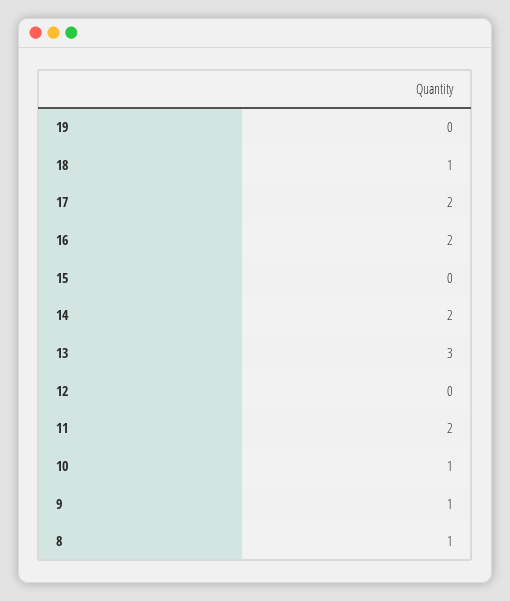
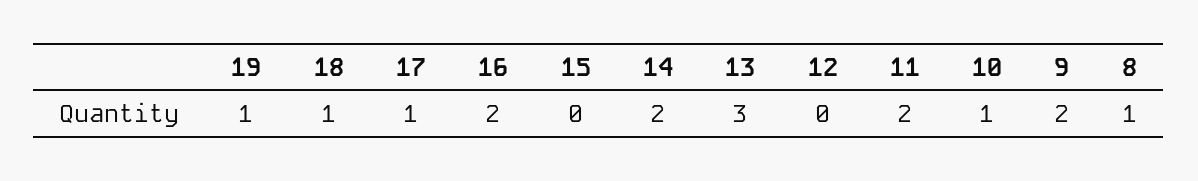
  {
-   "19": 0,
+   "19": 1,
    "18": 1,
-   "17": 2,
+   "17": 1,
    "16": 2,
    "15": 0,
    "14": 2,
    "13": 3,
    "12": 0,
    "11": 2,
    "10": 1,
-   "9": 1,
+   "9": 2,
    "8": 1
  }

